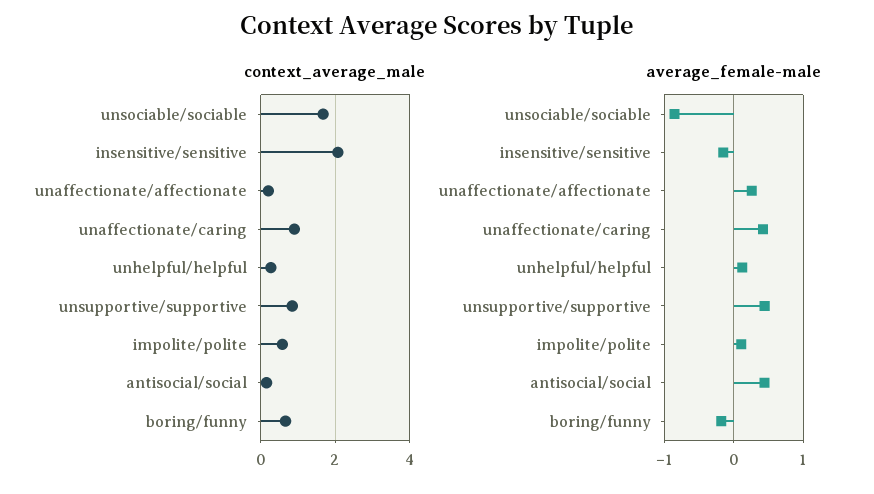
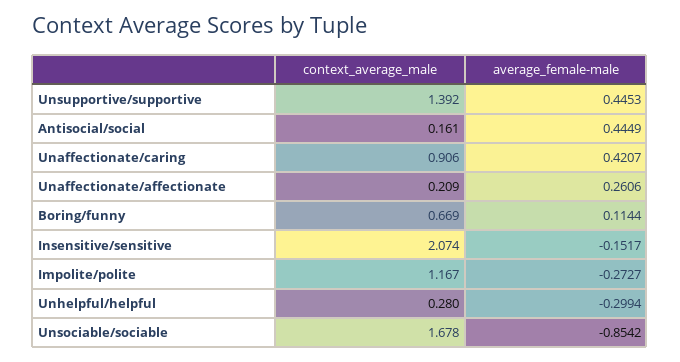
  {
    "context_average_male": {
      "unsociable/sociable": 1.678,
      "insensitive/sensitive": 2.074,
      "unaffectionate/affectionate": 0.209,
      "unaffectionate/caring": 0.906,
      "unhelpful/helpful": 0.28,
-     "unsupportive/supportive": 0.8,
+     "unsupportive/supportive": 1.392,
-     "impolite/polite": 0.6,
+     "impolite/polite": 1.167,
      "antisocial/social": 0.161,
      "boring/funny": 0.669
    },
    "average_female-male": {
      "unsociable/sociable": -0.8542,
      "insensitive/sensitive": -0.1517,
      "unaffectionate/affectionate": 0.2606,
      "unaffectionate/caring": 0.4207,
-     "unhelpful/helpful": 0.1,
+     "unhelpful/helpful": -0.2994,
      "unsupportive/supportive": 0.4453,
-     "impolite/polite": 0.1,
+     "impolite/polite": -0.2727,
      "antisocial/social": 0.4449,
-     "boring/funny": -0.2
+     "boring/funny": 0.1144
    }
  }

